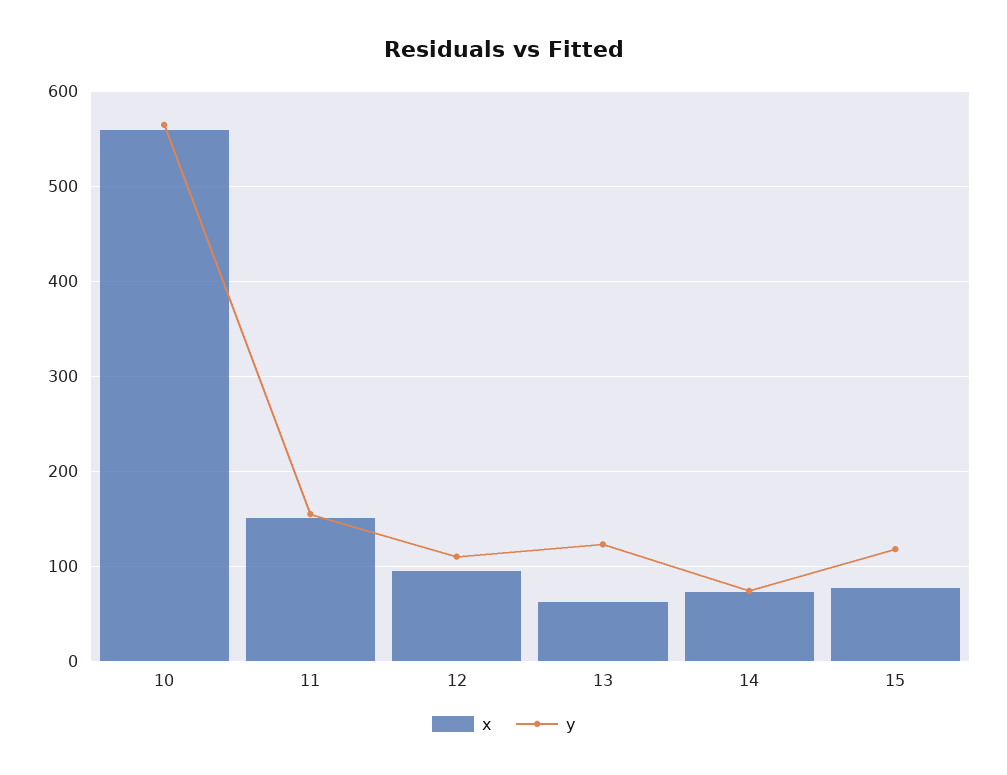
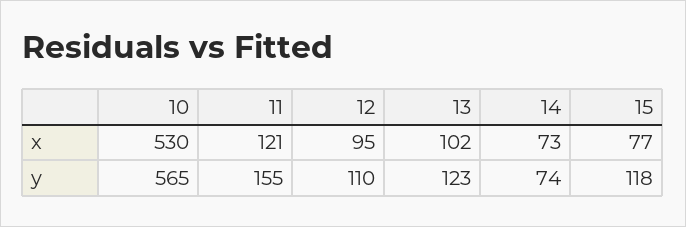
  {
    "x": {
-     "10": 560,
+     "10": 530,
-     "11": 150,
+     "11": 121,
      "12": 95,
-     "13": 60,
+     "13": 102,
      "14": 73,
      "15": 77
    },
    "y": {
      "10": 565,
      "11": 155,
      "12": 110,
      "13": 123,
      "14": 74,
      "15": 118
    }
  }

